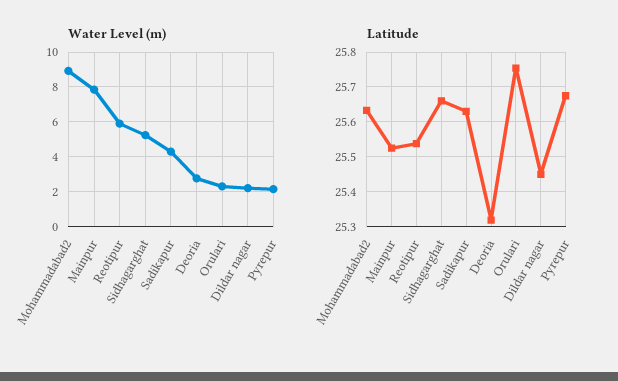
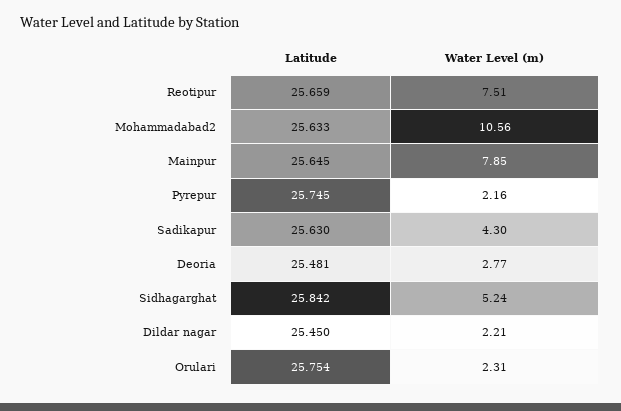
  {
    "Water Level (m)": {
-     "Mohammadabad2": 9,
+     "Mohammadabad2": 10.56,
      "Mainpur": 7.85,
-     "Reotipur": 6,
+     "Reotipur": 7.51,
      "Sidhagarghat": 5.24,
      "Sadikapur": 4.3,
      "Deoria": 2.77,
      "Orulari": 2.31,
      "Dildar nagar": 2.21,
      "Pyrepur": 2.16
    },
    "Latitude": {
      "Mohammadabad2": 25.633,
-     "Mainpur": 25.52,
+     "Mainpur": 25.645,
-     "Reotipur": 25.54,
+     "Reotipur": 25.659,
-     "Sidhagarghat": 25.66,
+     "Sidhagarghat": 25.842,
      "Sadikapur": 25.63,
-     "Deoria": 25.32,
+     "Deoria": 25.481,
      "Orulari": 25.754,
      "Dildar nagar": 25.45,
-     "Pyrepur": 25.68
+     "Pyrepur": 25.745
    }
  }

